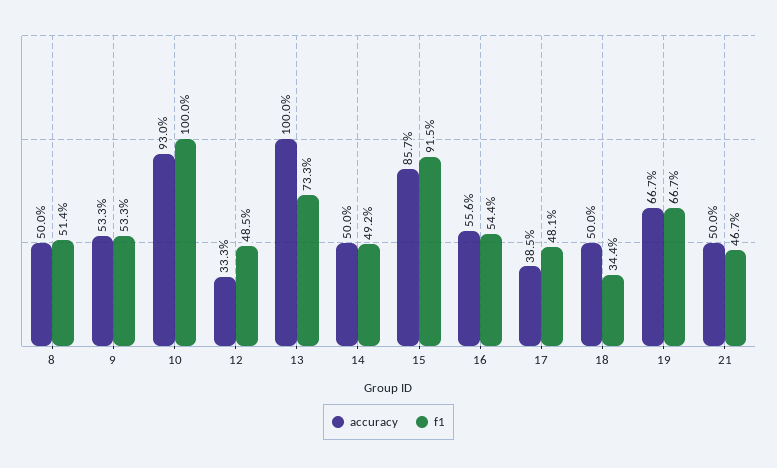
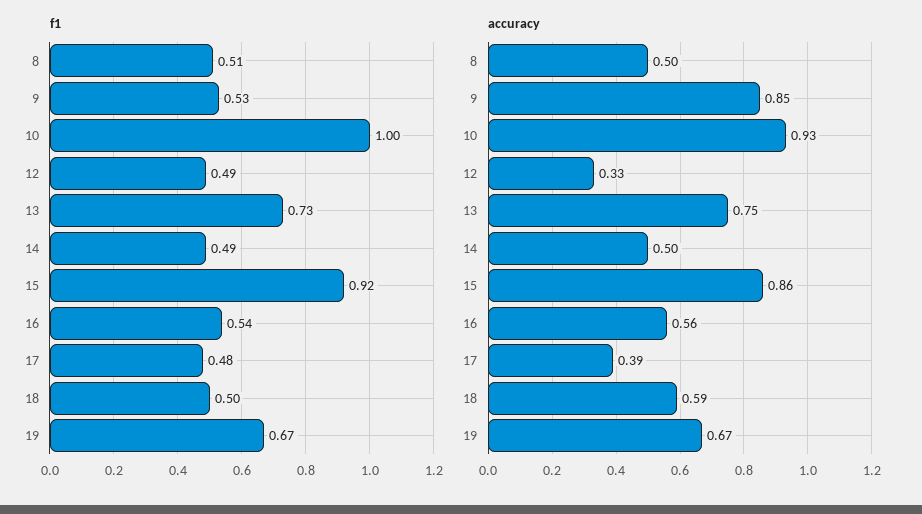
  {
    "accuracy": {
      "8": 0.5,
-     "9": 0.533,
+     "9": 0.85,
      "10": 0.93,
      "12": 0.333,
-     "13": 1,
+     "13": 0.75,
      "14": 0.5,
      "15": 0.857,
      "16": 0.556,
      "17": 0.385,
-     "18": 0.5,
+     "18": 0.59,
-     "19": 0.667,
+     "19": 0.667
-     "21": 0.5
    },
    "f1": {
      "8": 0.514,
      "9": 0.533,
      "10": 1,
      "12": 0.485,
      "13": 0.733,
      "14": 0.492,
      "15": 0.915,
      "16": 0.544,
      "17": 0.481,
-     "18": 0.344,
+     "18": 0.5,
-     "19": 0.667,
+     "19": 0.667
-     "21": 0.467
    }
  }

